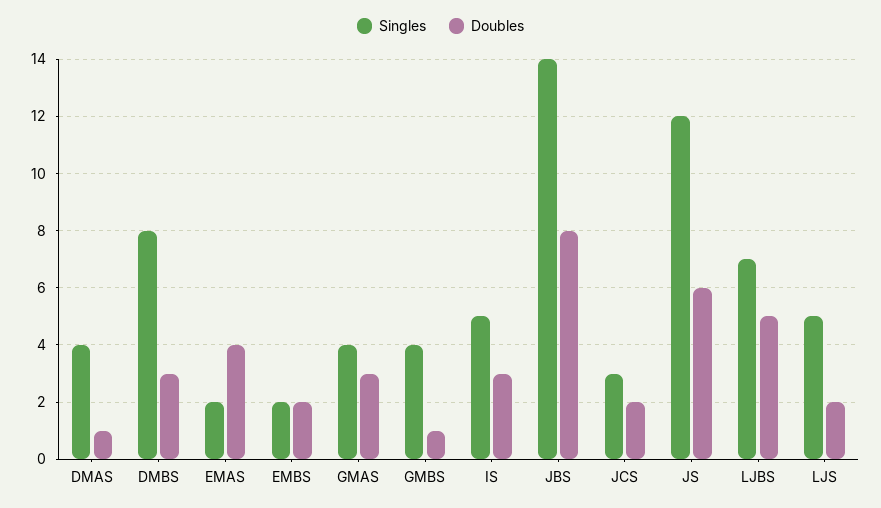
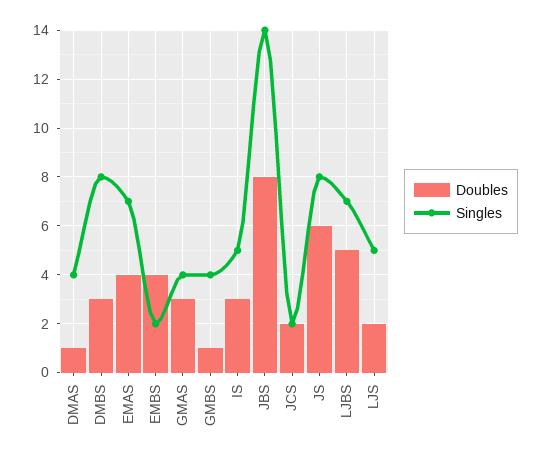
  {
    "Singles": {
      "DMAS": 4,
      "DMBS": 8,
-     "EMAS": 2,
+     "EMAS": 7,
      "EMBS": 2,
      "GMAS": 4,
      "GMBS": 4,
      "IS": 5,
      "JBS": 14,
-     "JCS": 3,
+     "JCS": 2,
-     "JS": 12,
+     "JS": 8,
      "LJBS": 7,
      "LJS": 5
    },
    "Doubles": {
      "DMAS": 1,
      "DMBS": 3,
      "EMAS": 4,
-     "EMBS": 2,
+     "EMBS": 4,
      "GMAS": 3,
      "GMBS": 1,
      "IS": 3,
      "JBS": 8,
      "JCS": 2,
      "JS": 6,
      "LJBS": 5,
      "LJS": 2
    }
  }

